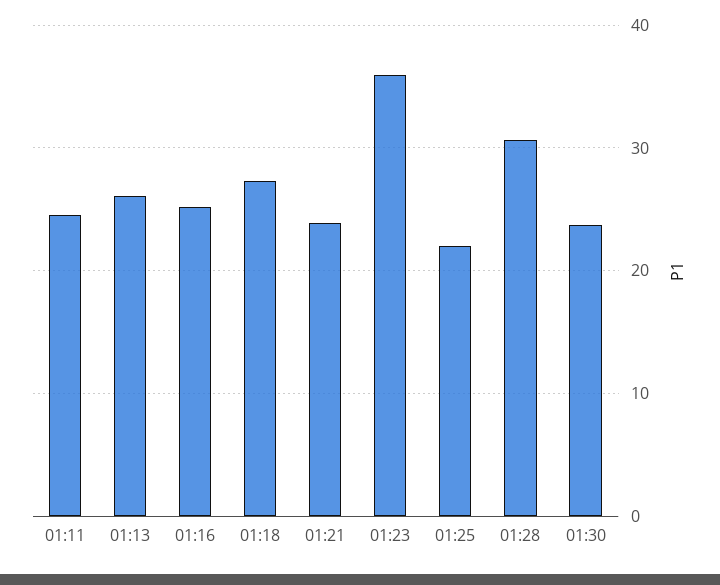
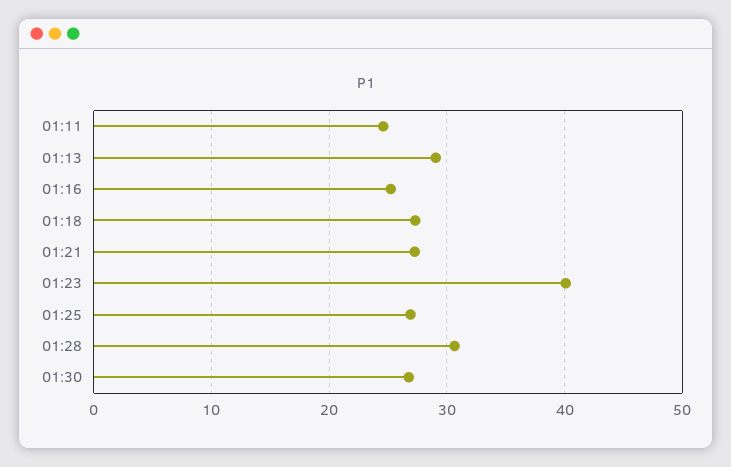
  {
    "01:11": 25,
-   "01:13": 26,
+   "01:13": 29,
    "01:16": 25,
    "01:18": 27,
-   "01:21": 24,
+   "01:21": 27,
-   "01:23": 36,
+   "01:23": 40,
-   "01:25": 22,
+   "01:25": 27,
    "01:28": 31,
-   "01:30": 24
+   "01:30": 27
  }

